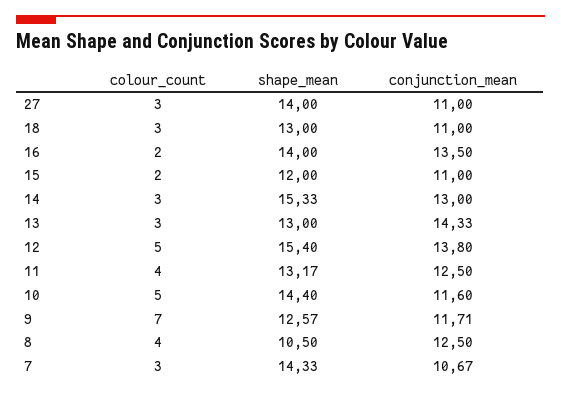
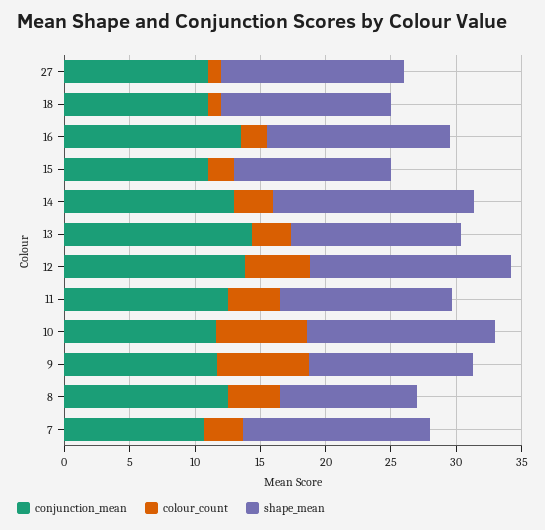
  {
    "colour_count": {
-     "27": 3,
+     "27": 1,
-     "18": 3,
+     "18": 1,
      "16": 2,
      "15": 2,
      "14": 3,
      "13": 3,
      "12": 5,
      "11": 4,
-     "10": 5,
+     "10": 7,
      "9": 7,
      "8": 4,
      "7": 3
    },
    "shape_mean": {
      "27": 14,
      "18": 13,
      "16": 14,
      "15": 12,
      "14": 15.33,
      "13": 13,
      "12": 15.4,
      "11": 13.17,
      "10": 14.4,
      "9": 12.57,
      "8": 10.5,
      "7": 14.33
    },
    "conjunction_mean": {
      "27": 11,
      "18": 11,
      "16": 13.5,
      "15": 11,
      "14": 13,
      "13": 14.33,
      "12": 13.8,
      "11": 12.5,
      "10": 11.6,
      "9": 11.71,
      "8": 12.5,
      "7": 10.67
    }
  }

